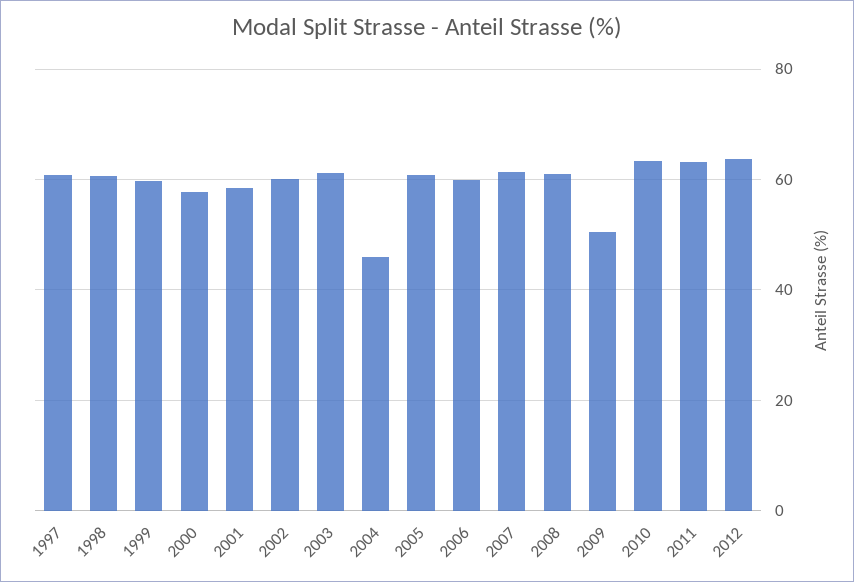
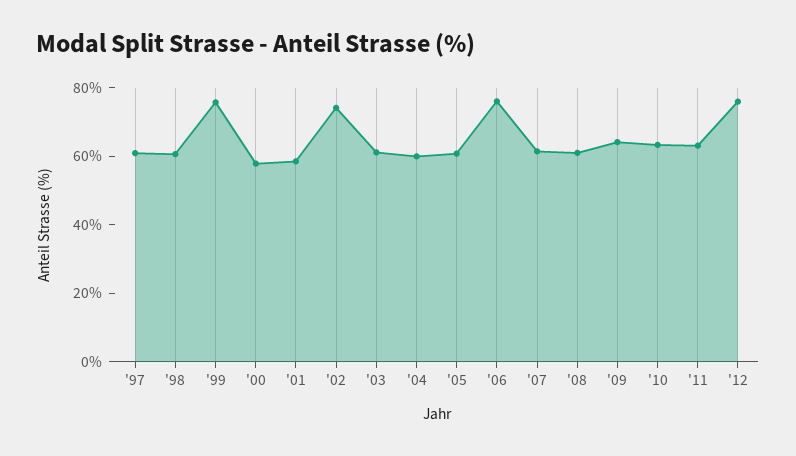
  {
    "1997": 60,
    "1998": 60,
-   "1999": 60,
+   "1999": 75,
    "2000": 58,
    "2001": 58,
-   "2002": 60,
+   "2002": 75,
    "2003": 62,
-   "2004": 46,
+   "2004": 60,
    "2005": 60,
-   "2006": 60,
+   "2006": 75,
    "2007": 62,
    "2008": 60,
-   "2009": 50,
+   "2009": 65,
    "2010": 64,
    "2011": 64,
-   "2012": 64
+   "2012": 75
  }

